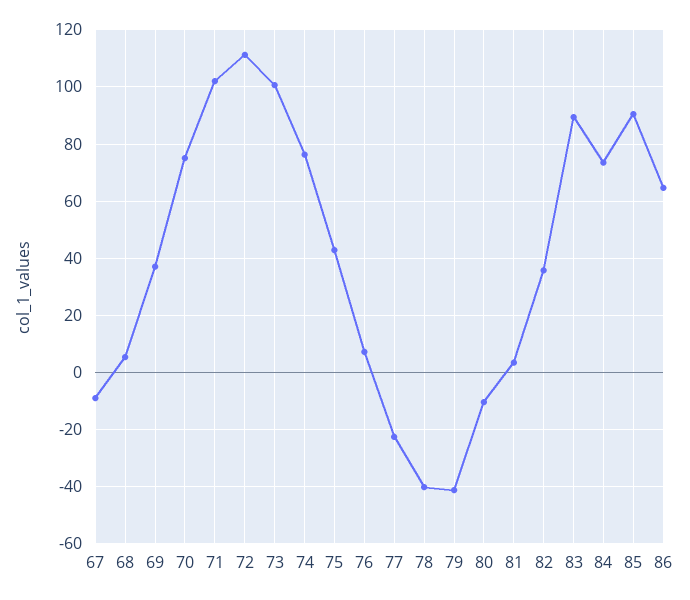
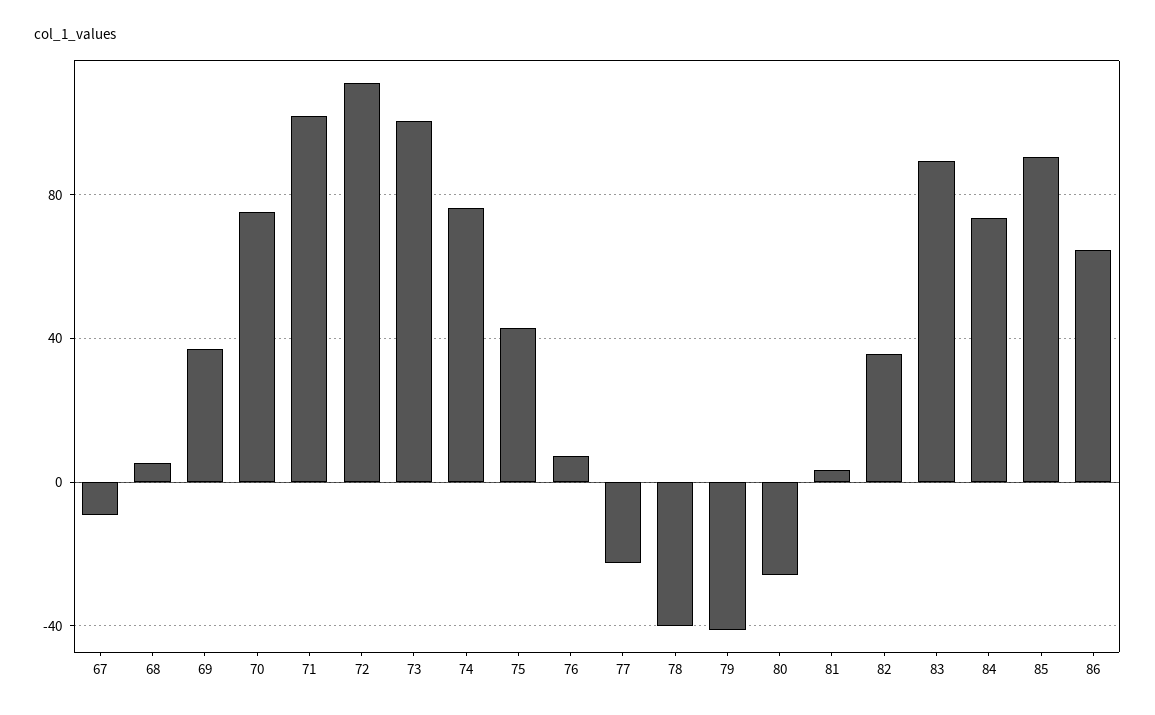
  {
    "67": -10,
    "68": 5,
    "69": 37.5,
    "70": 75,
    "71": 102.5,
    "72": 110,
    "73": 100,
    "74": 77.5,
    "75": 42.5,
    "76": 7.5,
    "77": -22.5,
    "78": -40,
    "79": -40,
-   "80": -10,
+   "80": -25,
    "81": 2.5,
    "82": 35,
    "83": 90,
    "84": 72.5,
    "85": 90,
    "86": 65
  }

